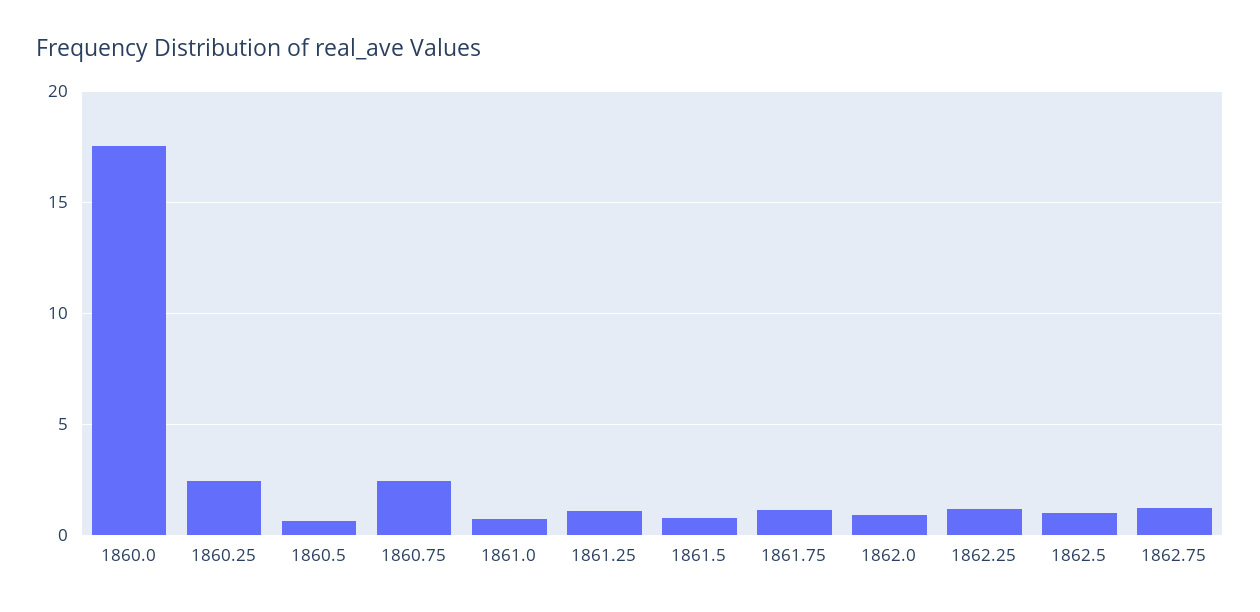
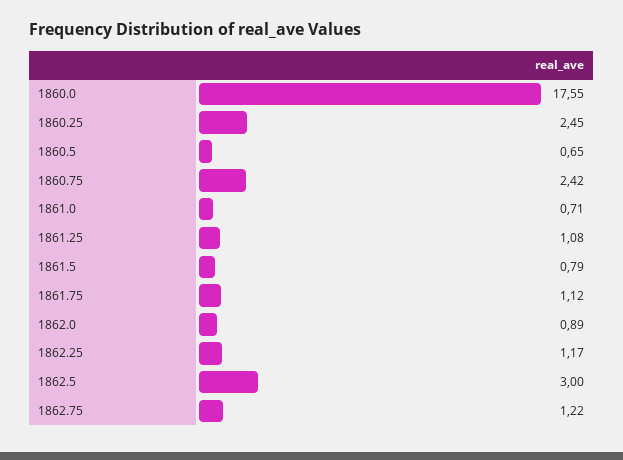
  {
    "1860.0": 17.55,
    "1860.25": 2.45,
    "1860.5": 0.65,
    "1860.75": 2.42,
    "1861.0": 0.71,
    "1861.25": 1.08,
    "1861.5": 0.79,
    "1861.75": 1.12,
    "1862.0": 0.89,
    "1862.25": 1.17,
-   "1862.5": 1,
+   "1862.5": 3,
    "1862.75": 1.22
  }

